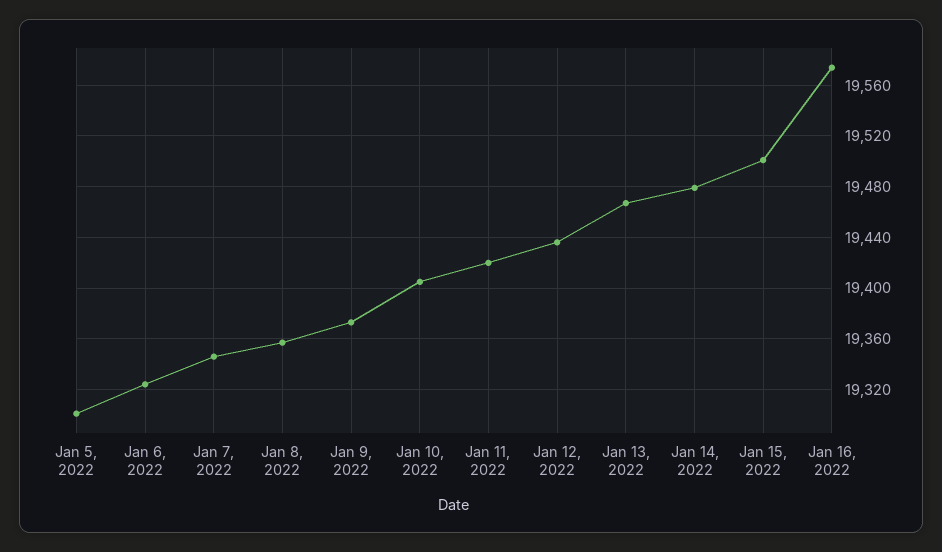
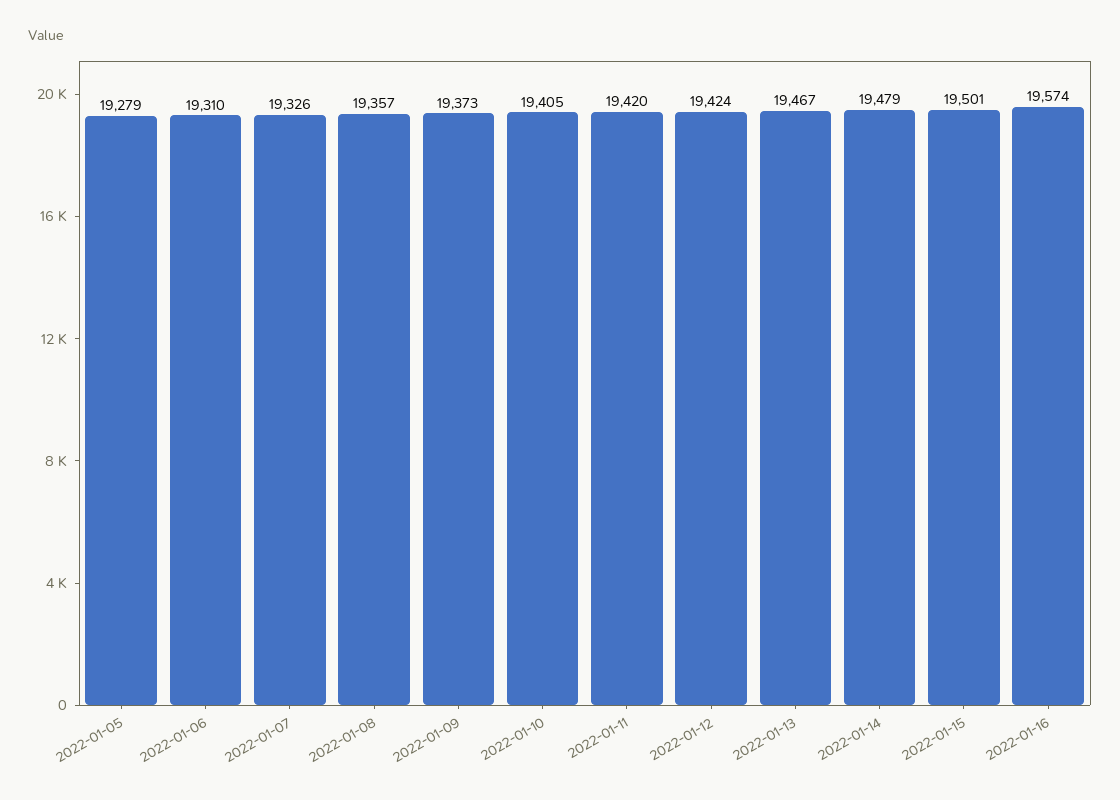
  {
-   "Jan 5, 2022": 19300,
+   "Jan 5, 2022": 19279,
-   "Jan 6, 2022": 19325,
+   "Jan 6, 2022": 19310,
-   "Jan 7, 2022": 19345,
+   "Jan 7, 2022": 19326,
    "Jan 8, 2022": 19357,
    "Jan 9, 2022": 19373,
    "Jan 10, 2022": 19405,
    "Jan 11, 2022": 19420,
-   "Jan 12, 2022": 19435,
+   "Jan 12, 2022": 19424,
    "Jan 13, 2022": 19467,
    "Jan 14, 2022": 19479,
    "Jan 15, 2022": 19501,
    "Jan 16, 2022": 19574
  }

